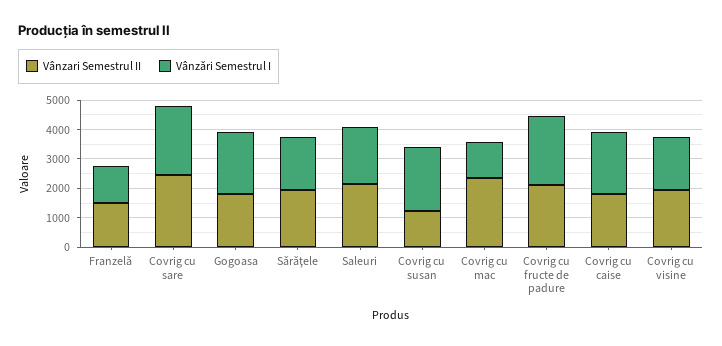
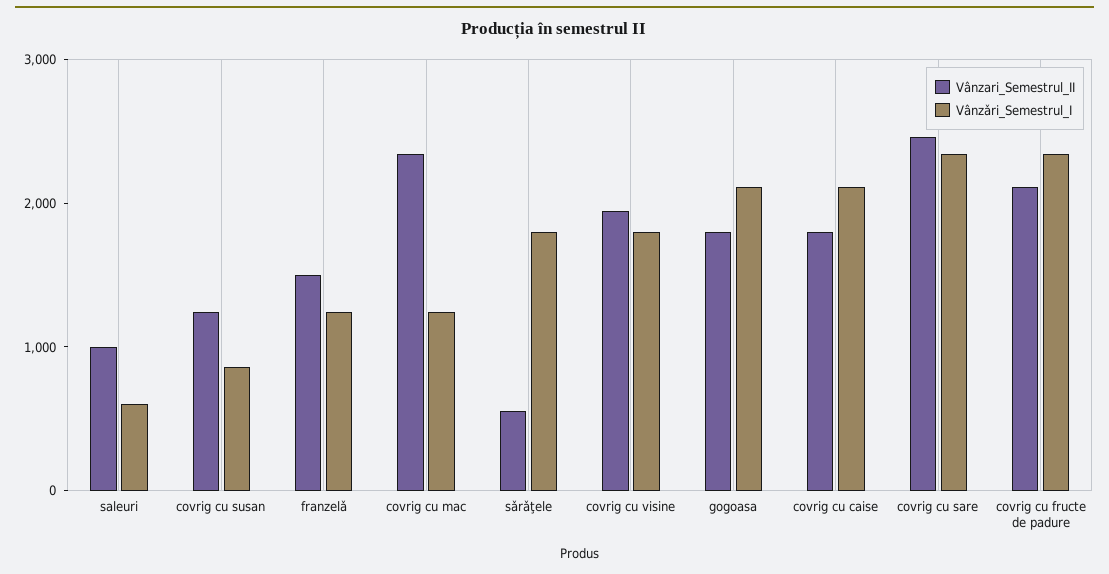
  {
    "Vânzari Semestrul II": {
      "Franzelǎ": 1600,
      "Covrig cu sare": 2400,
      "Gogoasa": 1800,
-     "Sǎrǎţele": 2000,
+     "Sǎrǎţele": 600,
-     "Saleuri": 2000,
+     "Saleuri": 1000,
      "Covrig cu susan": 1200,
      "Covrig cu mac": 2400,
      "Covrig cu fructe de padure": 2200,
      "Covrig cu caise": 1800,
      "Covrig cu visine": 2000
    },
    "Vânzǎri Semestrul I": {
      "Franzelǎ": 1200,
      "Covrig cu sare": 2400,
      "Gogoasa": 2200,
      "Sǎrǎţele": 1800,
-     "Saleuri": 2000,
+     "Saleuri": 600,
-     "Covrig cu susan": 2000,
+     "Covrig cu susan": 800,
      "Covrig cu mac": 1200,
      "Covrig cu fructe de padure": 2400,
      "Covrig cu caise": 2200,
      "Covrig cu visine": 1800
    }
  }

